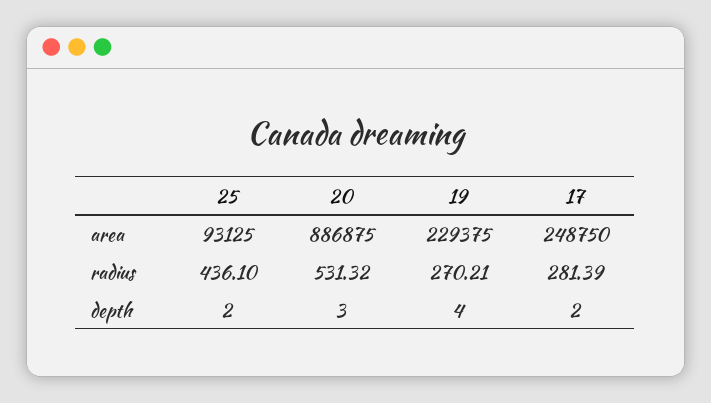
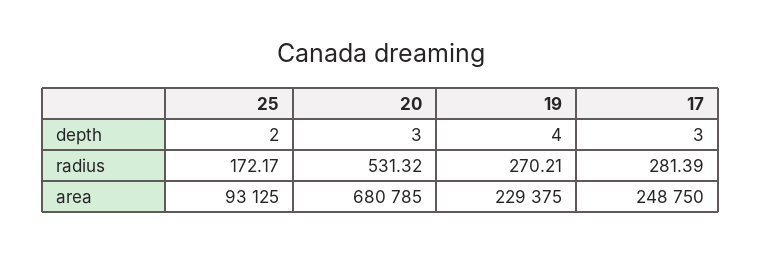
  {
    "25": {
      "area": 93125,
-     "radius": 436.1,
+     "radius": 172.17,
      "depth": 2
    },
    "20": {
-     "area": 886875,
+     "area": 680785,
      "radius": 531.32,
      "depth": 3
    },
    "19": {
      "area": 229375,
      "radius": 270.21,
      "depth": 4
    },
    "17": {
      "area": 248750,
      "radius": 281.39,
-     "depth": 2
+     "depth": 3
    }
  }

